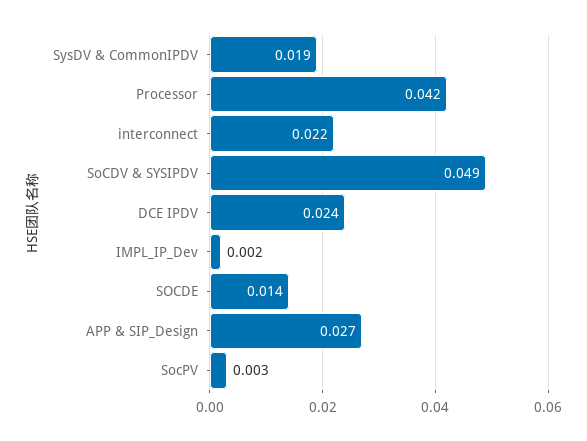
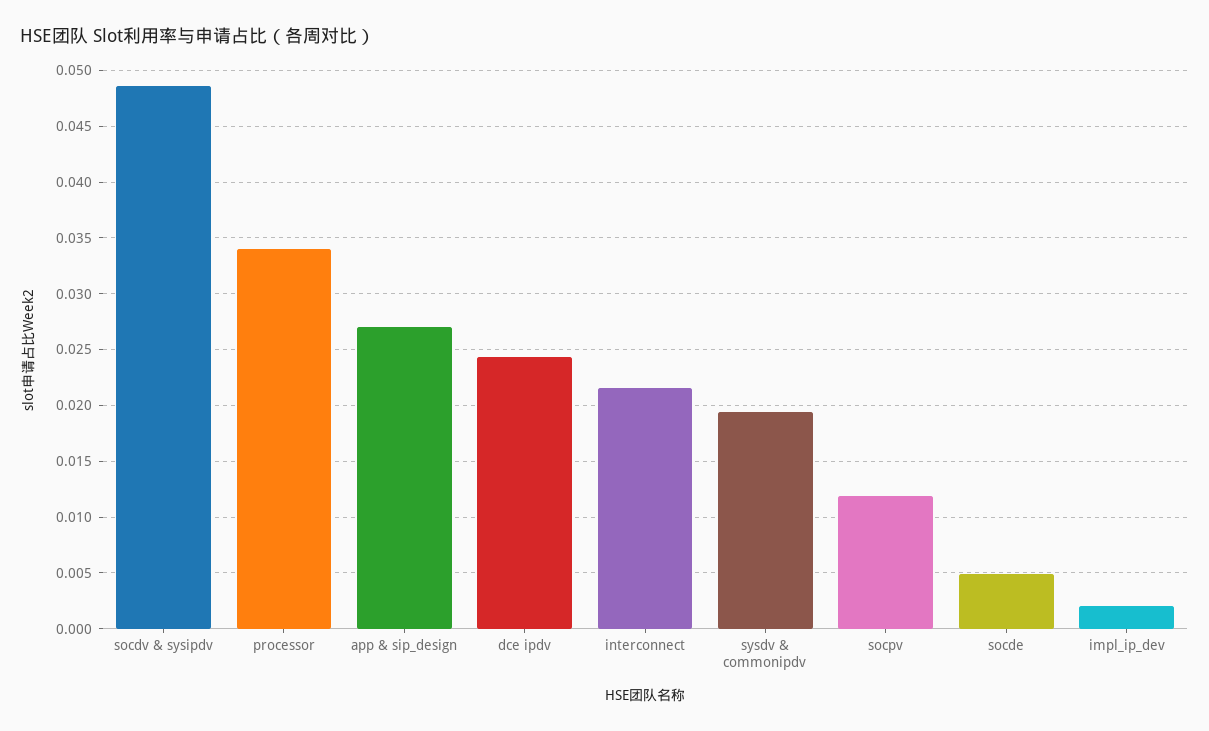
  {
    "SysDV & CommonIPDV": 0.019,
-   "Processor": 0.042,
+   "Processor": 0.034,
    "interconnect": 0.022,
    "SoCDV & SYSIPDV": 0.049,
    "DCE IPDV": 0.024,
    "IMPL_IP_Dev": 0.002,
-   "SOCDE": 0.014,
+   "SOCDE": 0.005,
    "APP & SIP_Design": 0.027,
-   "SocPV": 0.003
+   "SocPV": 0.012
  }

